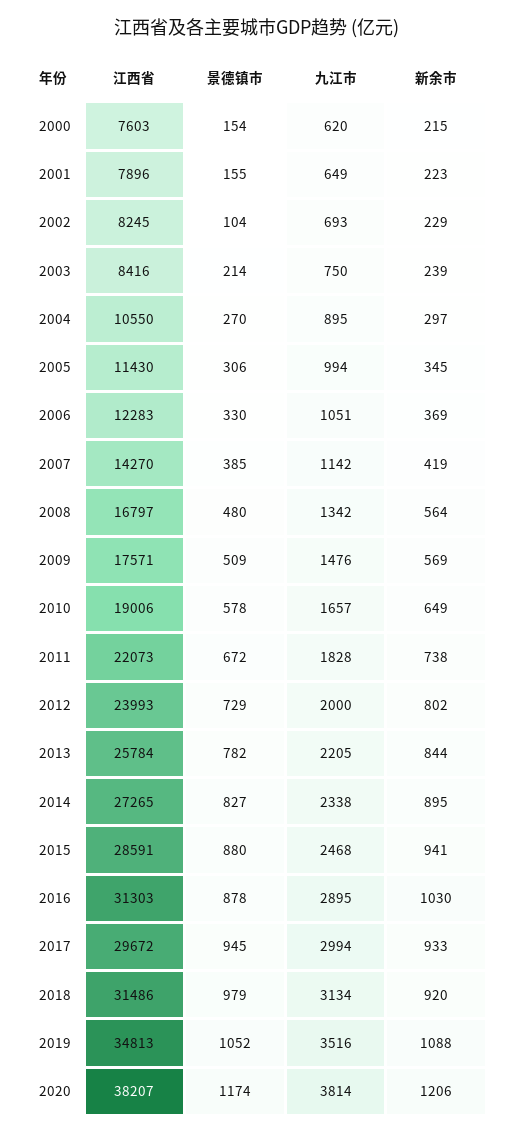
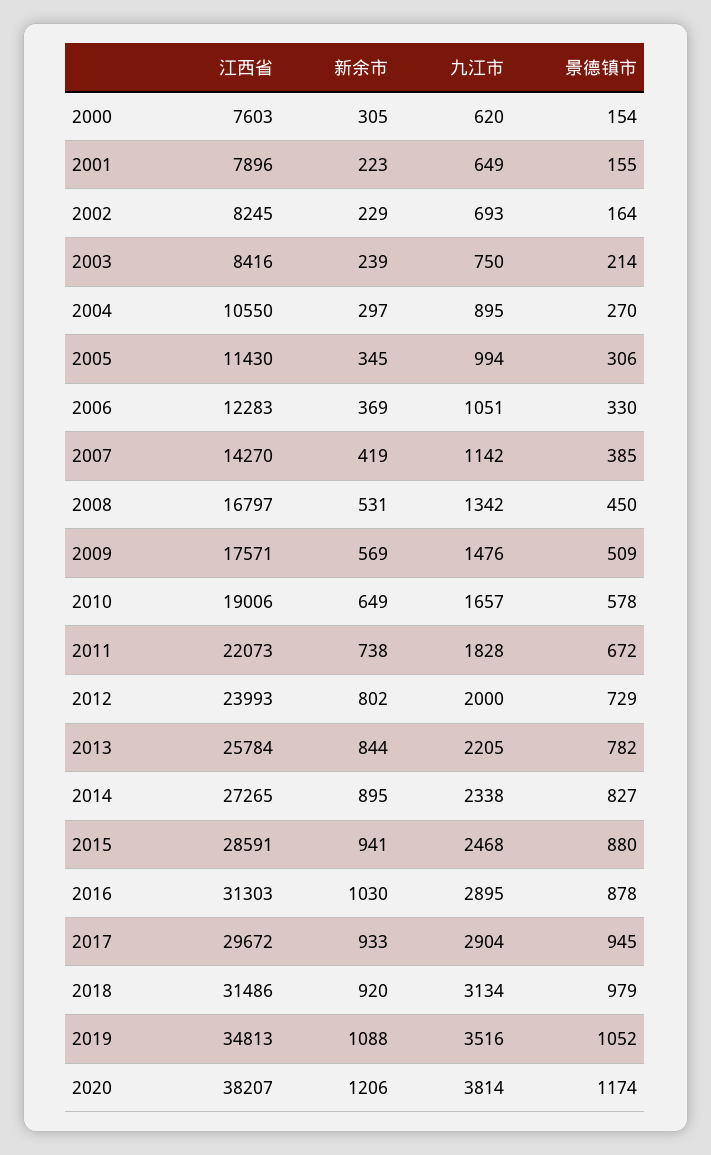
  {
    "江西省": {
      "2000": 7603,
      "2001": 7896,
      "2002": 8245,
      "2003": 8416,
      "2004": 10550,
      "2005": 11430,
      "2006": 12283,
      "2007": 14270,
      "2008": 16797,
      "2009": 17571,
      "2010": 19006,
      "2011": 22073,
      "2012": 23993,
      "2013": 25784,
      "2014": 27265,
      "2015": 28591,
      "2016": 31303,
      "2017": 29672,
      "2018": 31486,
      "2019": 34813,
      "2020": 38207
    },
    "景德镇市": {
      "2000": 154,
      "2001": 155,
-     "2002": 104,
+     "2002": 164,
      "2003": 214,
      "2004": 270,
      "2005": 306,
      "2006": 330,
      "2007": 385,
-     "2008": 480,
+     "2008": 450,
      "2009": 509,
      "2010": 578,
      "2011": 672,
      "2012": 729,
      "2013": 782,
      "2014": 827,
      "2015": 880,
      "2016": 878,
      "2017": 945,
      "2018": 979,
      "2019": 1052,
      "2020": 1174
    },
    "九江市": {
      "2000": 620,
      "2001": 649,
      "2002": 693,
      "2003": 750,
      "2004": 895,
      "2005": 994,
      "2006": 1051,
      "2007": 1142,
      "2008": 1342,
      "2009": 1476,
      "2010": 1657,
      "2011": 1828,
      "2012": 2000,
      "2013": 2205,
      "2014": 2338,
      "2015": 2468,
      "2016": 2895,
-     "2017": 2994,
+     "2017": 2904,
      "2018": 3134,
      "2019": 3516,
      "2020": 3814
    },
    "新余市": {
-     "2000": 215,
+     "2000": 305,
      "2001": 223,
      "2002": 229,
      "2003": 239,
      "2004": 297,
      "2005": 345,
      "2006": 369,
      "2007": 419,
-     "2008": 564,
+     "2008": 531,
      "2009": 569,
      "2010": 649,
      "2011": 738,
      "2012": 802,
      "2013": 844,
      "2014": 895,
      "2015": 941,
      "2016": 1030,
      "2017": 933,
      "2018": 920,
      "2019": 1088,
      "2020": 1206
    }
  }

